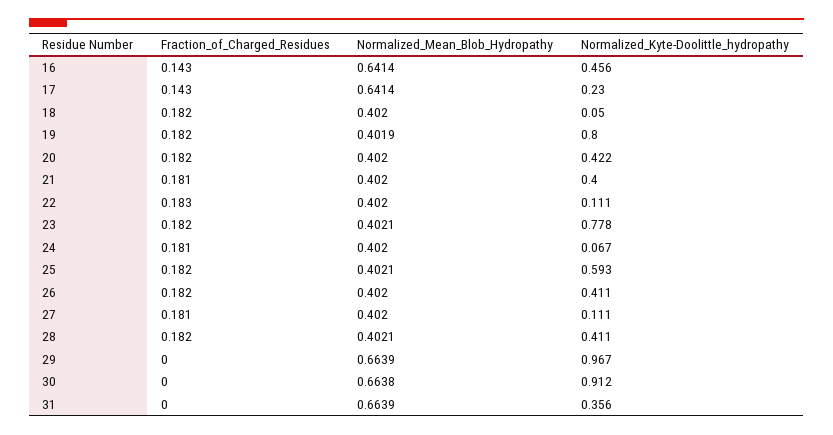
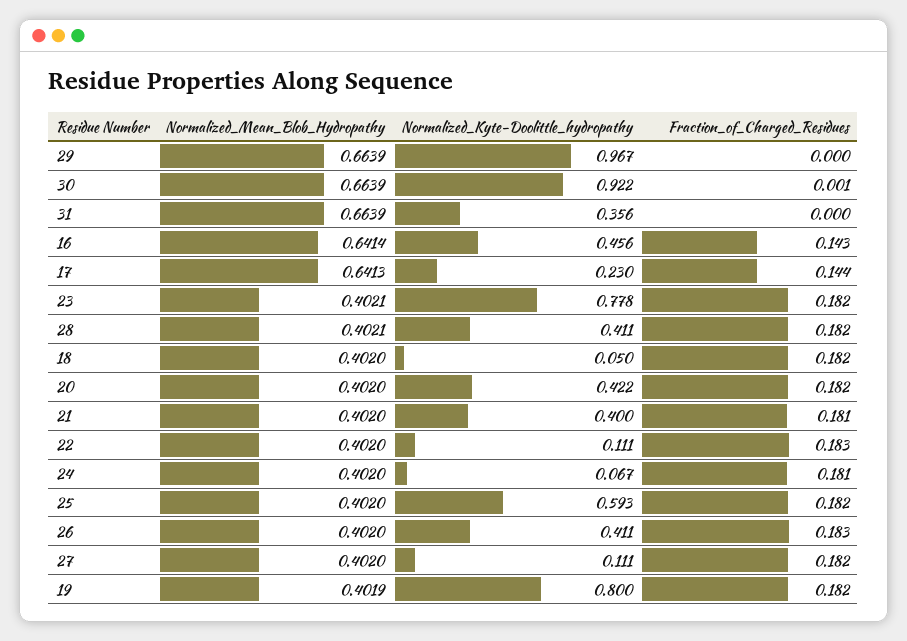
  {
    "Fraction_of_Charged_Residues": {
      "16": 0.143,
-     "17": 0.143,
+     "17": 0.144,
      "18": 0.182,
      "19": 0.182,
      "20": 0.182,
      "21": 0.181,
      "22": 0.183,
      "23": 0.182,
      "24": 0.181,
      "25": 0.182,
-     "26": 0.182,
+     "26": 0.183,
-     "27": 0.181,
+     "27": 0.182,
      "28": 0.182,
      "29": 0,
-     "30": 0,
+     "30": 0.001,
      "31": 0
    },
    "Normalized_Mean_Blob_Hydropathy": {
      "16": 0.6414,
-     "17": 0.6414,
+     "17": 0.6413,
      "18": 0.402,
      "19": 0.4019,
      "20": 0.402,
      "21": 0.402,
      "22": 0.402,
      "23": 0.4021,
      "24": 0.402,
-     "25": 0.4021,
+     "25": 0.402,
      "26": 0.402,
      "27": 0.402,
      "28": 0.4021,
      "29": 0.6639,
-     "30": 0.6638,
+     "30": 0.6639,
      "31": 0.6639
    },
    "Normalized_Kyte-Doolittle_hydropathy": {
      "16": 0.456,
      "17": 0.23,
      "18": 0.05,
      "19": 0.8,
      "20": 0.422,
      "21": 0.4,
      "22": 0.111,
      "23": 0.778,
      "24": 0.067,
      "25": 0.593,
      "26": 0.411,
      "27": 0.111,
      "28": 0.411,
      "29": 0.967,
-     "30": 0.912,
+     "30": 0.922,
      "31": 0.356
    }
  }

